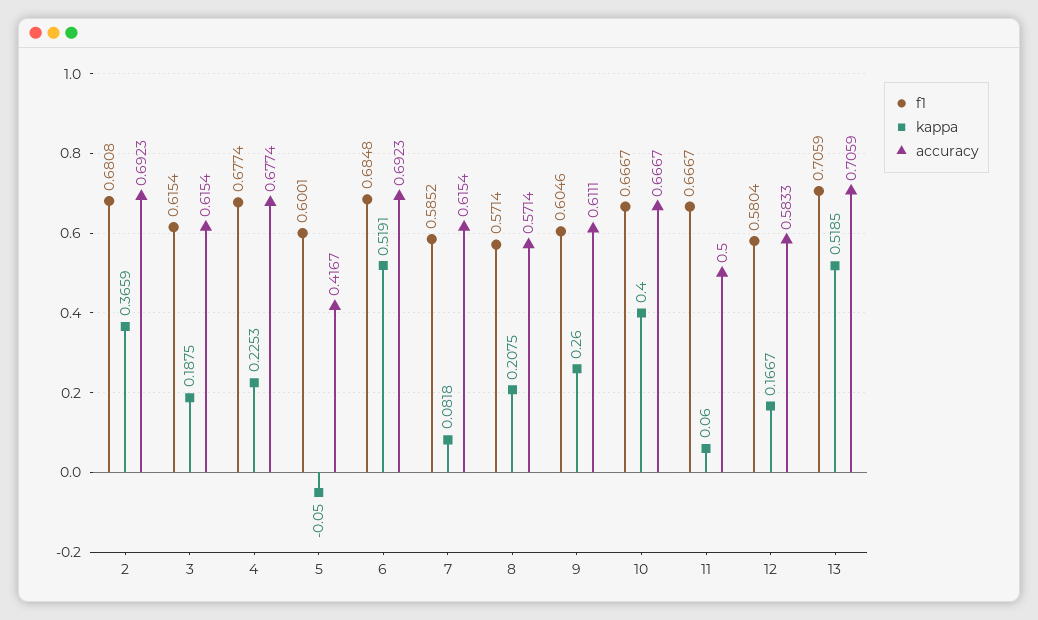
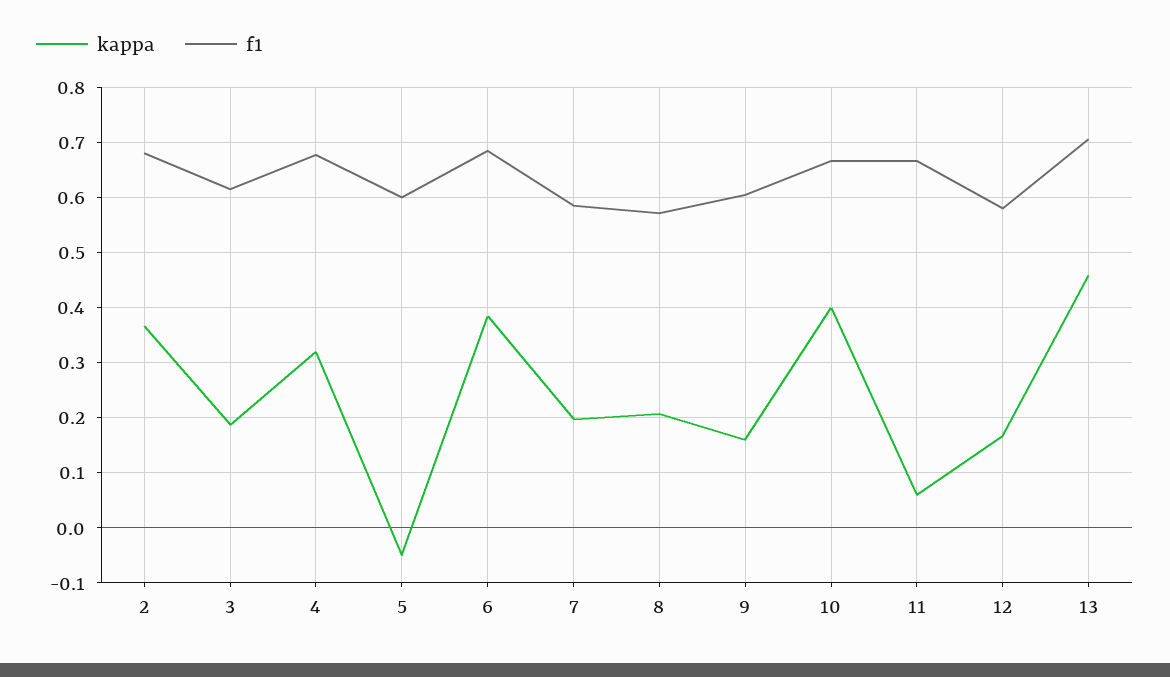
  {
    "f1": {
      "2": 0.6808,
      "3": 0.6154,
      "4": 0.6774,
      "5": 0.6001,
      "6": 0.6848,
      "7": 0.5852,
      "8": 0.5714,
      "9": 0.6046,
      "10": 0.6667,
      "11": 0.6667,
      "12": 0.5804,
      "13": 0.7059
    },
    "kappa": {
      "2": 0.3659,
      "3": 0.1875,
-     "4": 0.2253,
+     "4": 0.32,
      "5": -0.05,
-     "6": 0.5191,
+     "6": 0.38,
-     "7": 0.0818,
+     "7": 0.2,
      "8": 0.2075,
-     "9": 0.26,
+     "9": 0.16,
      "10": 0.4,
      "11": 0.06,
      "12": 0.1667,
-     "13": 0.5185
+     "13": 0.46
-   },
+   }
-   "accuracy": {
-     "2": 0.6923,
-     "3": 0.6154,
-     "4": 0.6774,
-     "5": 0.4167,
-     "6": 0.6923,
-     "7": 0.6154,
-     "8": 0.5714,
-     "9": 0.6111,
-     "10": 0.6667,
-     "11": 0.5,
-     "12": 0.5833,
-     "13": 0.7059
-   }
  }

